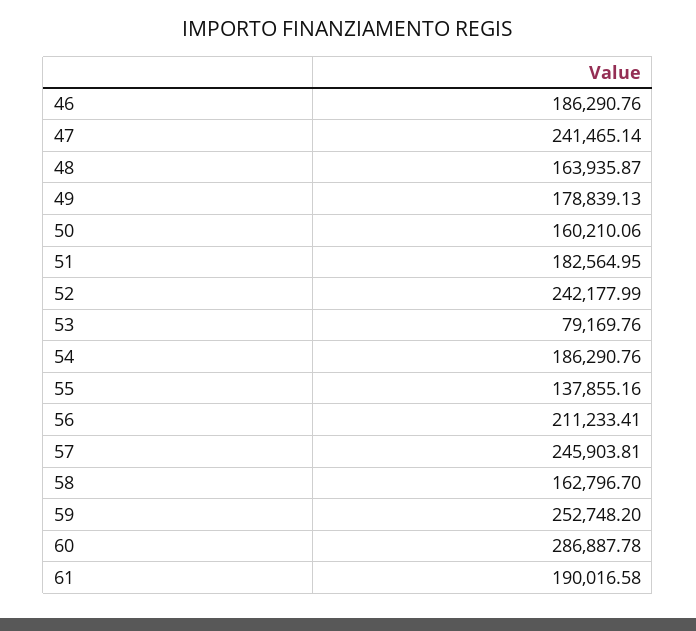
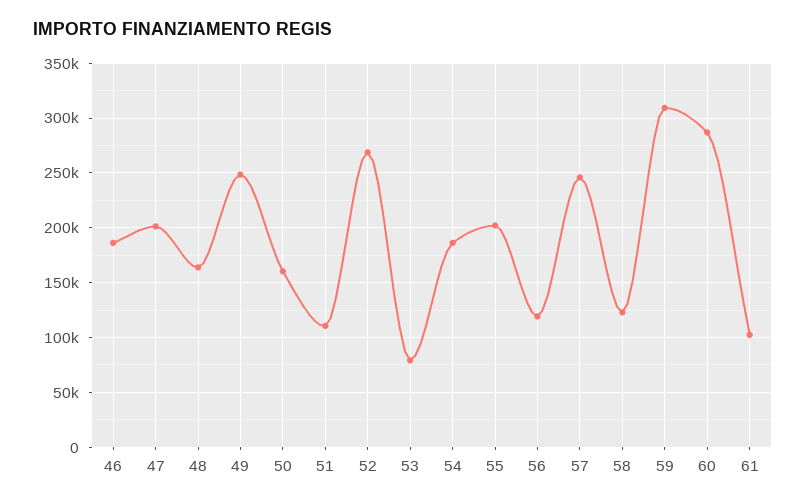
  {
    "46": 186290.76,
-   "47": 241465.14,
+   "47": 200000,
    "48": 163935.87,
-   "49": 178839.13,
+   "49": 250000,
    "50": 160210.06,
-   "51": 182564.95,
+   "51": 110000,
-   "52": 242177.99,
+   "52": 270000,
    "53": 79169.76,
    "54": 186290.76,
-   "55": 137855.16,
+   "55": 200000,
-   "56": 211233.41,
+   "56": 120000,
    "57": 245903.81,
-   "58": 162796.7,
+   "58": 120000,
-   "59": 252748.2,
+   "59": 310000,
    "60": 286887.78,
-   "61": 190016.58
+   "61": 100000
  }

